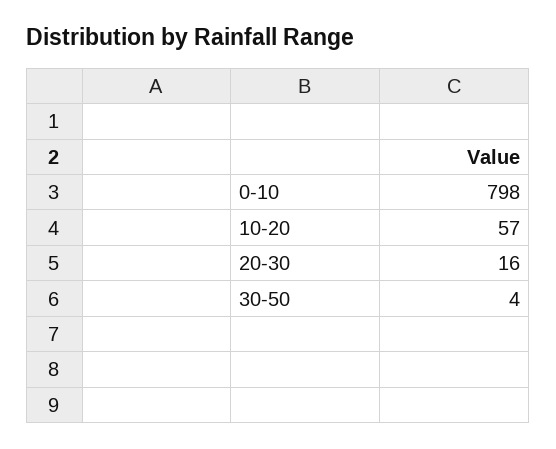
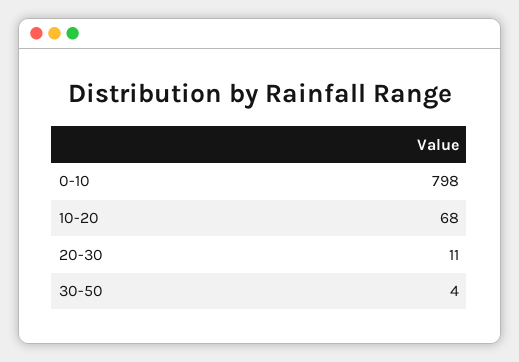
  {
    "0-10": 798,
-   "10-20": 57,
+   "10-20": 68,
-   "20-30": 16,
+   "20-30": 11,
    "30-50": 4
  }

